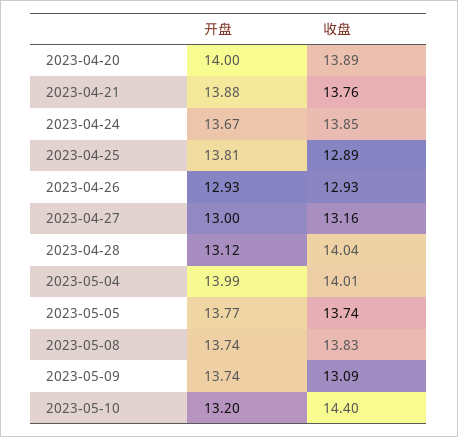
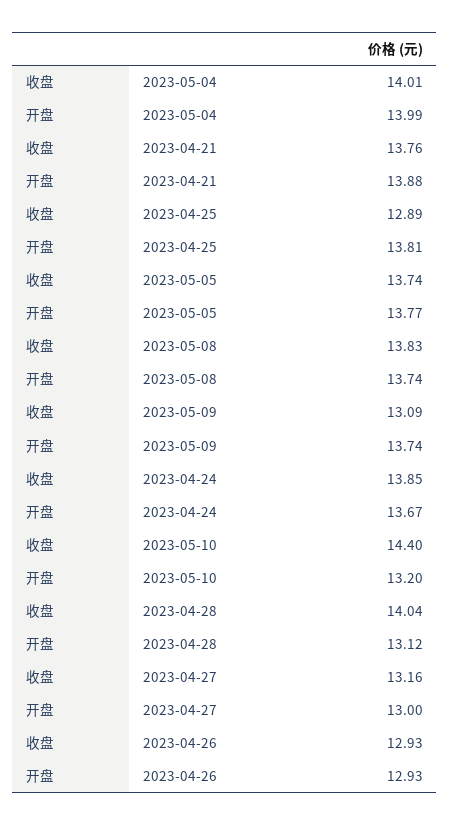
  {
    "开盘": {
-     "2023-04-20": 14,
      "2023-04-21": 13.88,
      "2023-04-24": 13.67,
      "2023-04-25": 13.81,
      "2023-04-26": 12.93,
      "2023-04-27": 13,
      "2023-04-28": 13.12,
      "2023-05-04": 13.99,
      "2023-05-05": 13.77,
      "2023-05-08": 13.74,
      "2023-05-09": 13.74,
      "2023-05-10": 13.2
    },
    "收盘": {
-     "2023-04-20": 13.89,
      "2023-04-21": 13.76,
      "2023-04-24": 13.85,
      "2023-04-25": 12.89,
      "2023-04-26": 12.93,
      "2023-04-27": 13.16,
      "2023-04-28": 14.04,
      "2023-05-04": 14.01,
      "2023-05-05": 13.74,
      "2023-05-08": 13.83,
      "2023-05-09": 13.09,
      "2023-05-10": 14.4
    }
  }

